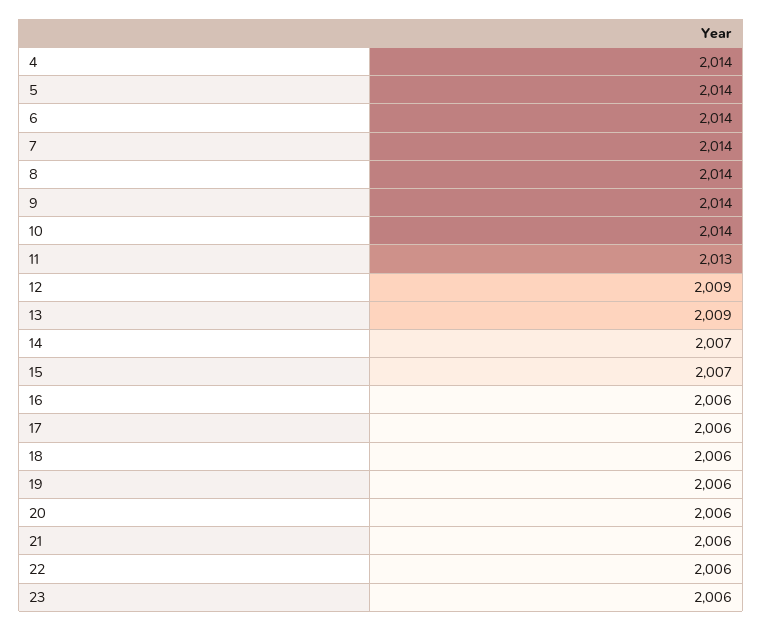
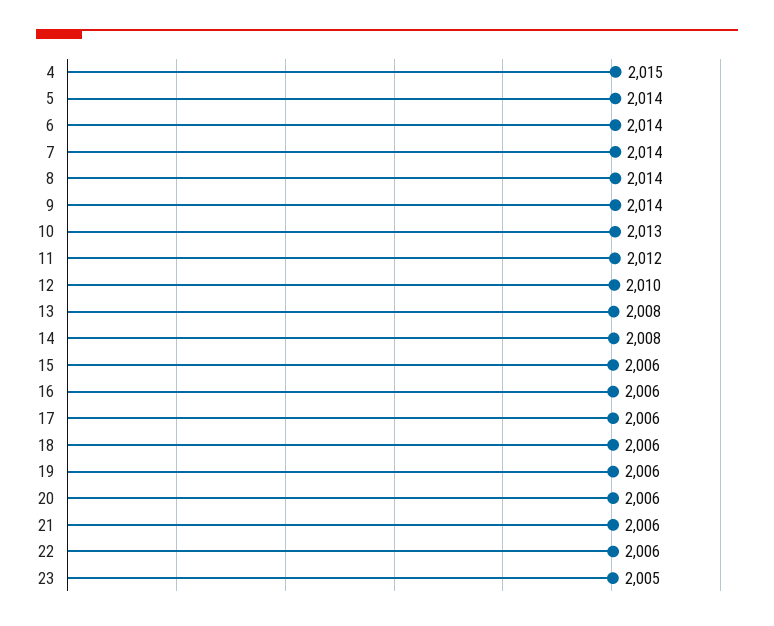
  {
-   "4": 2014,
+   "4": 2015,
    "5": 2014,
    "6": 2014,
    "7": 2014,
    "8": 2014,
    "9": 2014,
-   "10": 2014,
+   "10": 2013,
-   "11": 2013,
+   "11": 2012,
-   "12": 2009,
+   "12": 2010,
-   "13": 2009,
+   "13": 2008,
-   "14": 2007,
+   "14": 2008,
-   "15": 2007,
+   "15": 2006,
    "16": 2006,
    "17": 2006,
    "18": 2006,
    "19": 2006,
    "20": 2006,
    "21": 2006,
    "22": 2006,
-   "23": 2006
+   "23": 2005
  }

